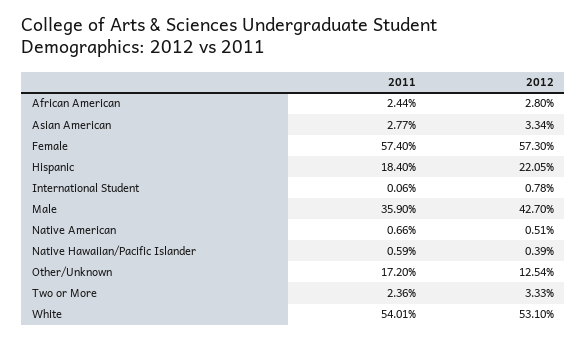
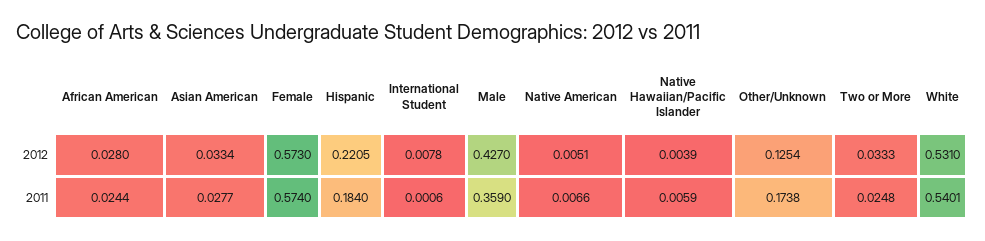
  {
    "2011": {
      "African American": 0.0244,
      "Asian American": 0.0277,
      "Female": 0.574,
      "Hispanic": 0.184,
      "International Student": 0.0006,
      "Male": 0.359,
      "Native American": 0.0066,
      "Native Hawaiian/Pacific Islander": 0.0059,
-     "Other/Unknown": 0.172,
+     "Other/Unknown": 0.1738,
-     "Two or More": 0.0236,
+     "Two or More": 0.0248,
      "White": 0.5401
    },
    "2012": {
      "African American": 0.028,
      "Asian American": 0.0334,
      "Female": 0.573,
      "Hispanic": 0.2205,
      "International Student": 0.0078,
      "Male": 0.427,
      "Native American": 0.0051,
      "Native Hawaiian/Pacific Islander": 0.0039,
      "Other/Unknown": 0.1254,
      "Two or More": 0.0333,
      "White": 0.531
    }
  }

